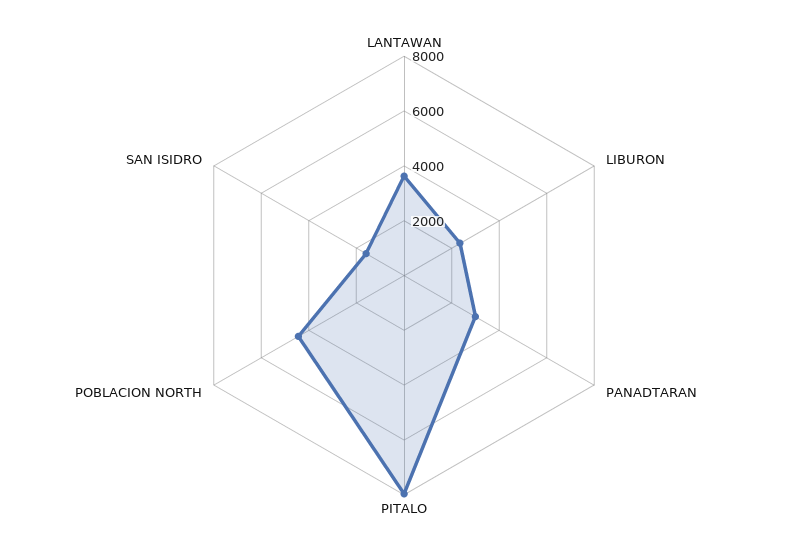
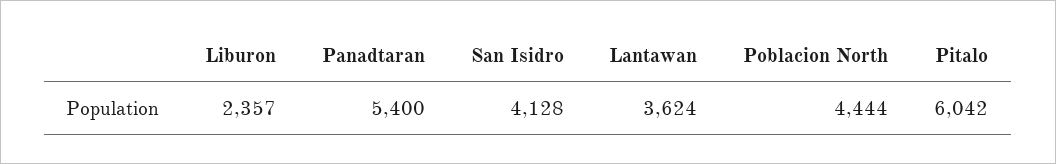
  {
    "LANTAWAN": 3624,
    "LIBURON": 2357,
-   "PANADTARAN": 3000,
+   "PANADTARAN": 5400,
-   "PITALO": 8000,
+   "PITALO": 6042,
    "POBLACION NORTH": 4444,
-   "SAN ISIDRO": 1500
+   "SAN ISIDRO": 4128
  }

